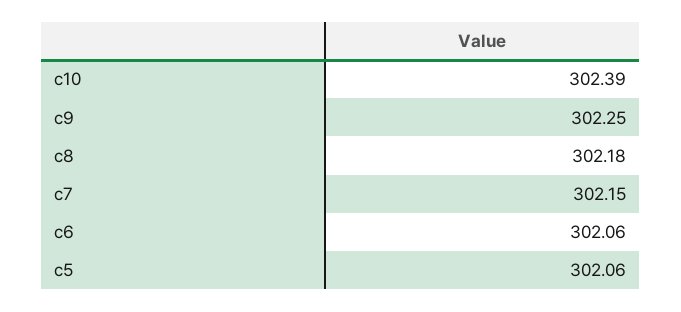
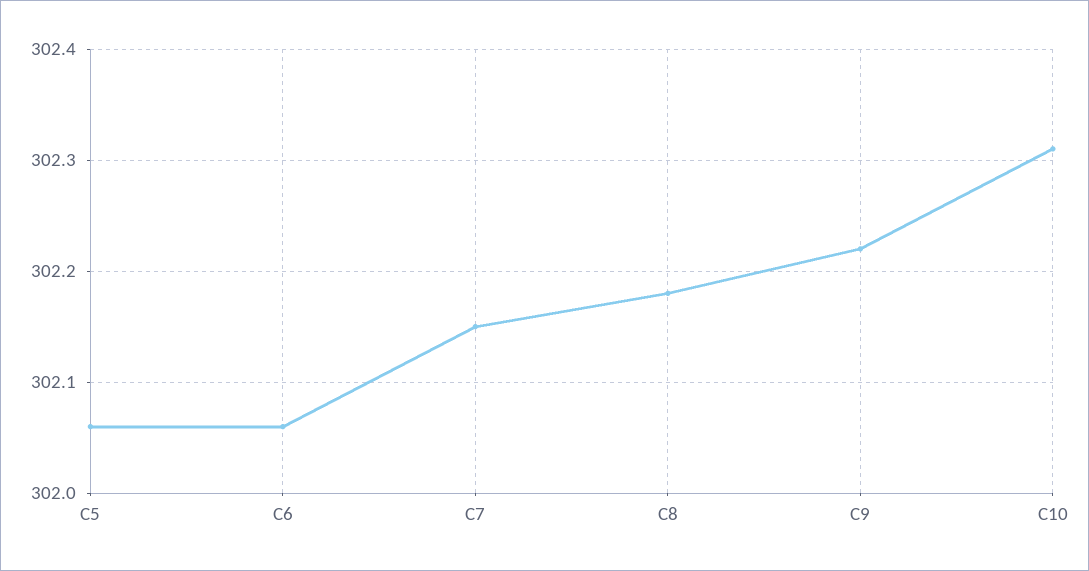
  {
-   "c10": 302.39,
+   "c10": 302.31,
-   "c9": 302.25,
+   "c9": 302.22,
    "c8": 302.18,
    "c7": 302.15,
    "c6": 302.06,
    "c5": 302.06
  }

